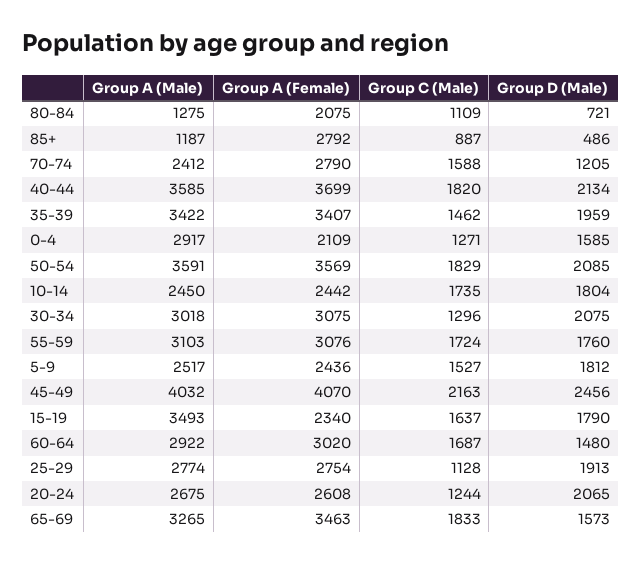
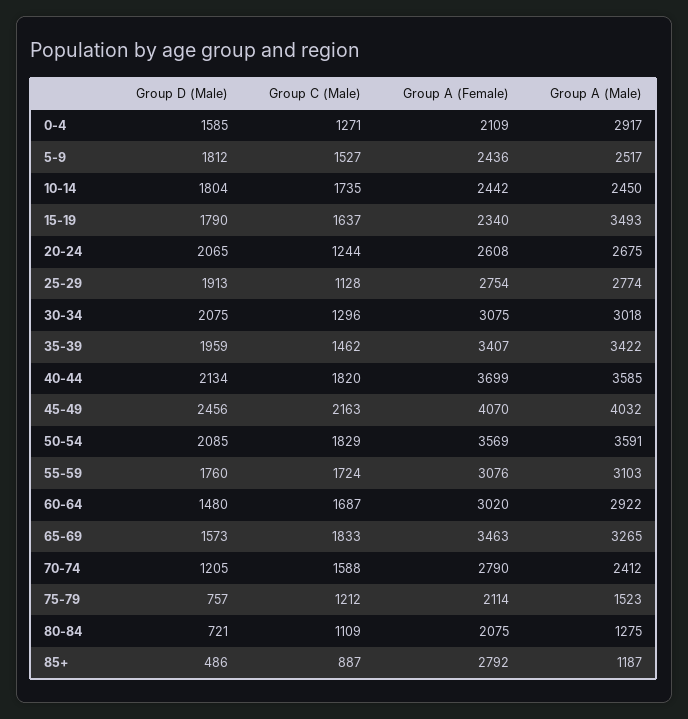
  {
    "Group A (Male)": {
      "80-84": 1275,
      "85+": 1187,
      "70-74": 2412,
      "40-44": 3585,
      "35-39": 3422,
      "0-4": 2917,
      "50-54": 3591,
      "10-14": 2450,
      "30-34": 3018,
      "55-59": 3103,
      "5-9": 2517,
      "45-49": 4032,
      "15-19": 3493,
      "60-64": 2922,
      "25-29": 2774,
      "20-24": 2675,
-     "65-69": 3265
+     "65-69": 3265,
+     "75-79": 1523
    },
    "Group A (Female)": {
      "80-84": 2075,
      "85+": 2792,
      "70-74": 2790,
      "40-44": 3699,
      "35-39": 3407,
      "0-4": 2109,
      "50-54": 3569,
      "10-14": 2442,
      "30-34": 3075,
      "55-59": 3076,
      "5-9": 2436,
      "45-49": 4070,
      "15-19": 2340,
      "60-64": 3020,
      "25-29": 2754,
      "20-24": 2608,
-     "65-69": 3463
+     "65-69": 3463,
+     "75-79": 2114
    },
    "Group C (Male)": {
      "80-84": 1109,
      "85+": 887,
      "70-74": 1588,
      "40-44": 1820,
      "35-39": 1462,
      "0-4": 1271,
      "50-54": 1829,
      "10-14": 1735,
      "30-34": 1296,
      "55-59": 1724,
      "5-9": 1527,
      "45-49": 2163,
      "15-19": 1637,
      "60-64": 1687,
      "25-29": 1128,
      "20-24": 1244,
-     "65-69": 1833
+     "65-69": 1833,
+     "75-79": 1212
    },
    "Group D (Male)": {
      "80-84": 721,
      "85+": 486,
      "70-74": 1205,
      "40-44": 2134,
      "35-39": 1959,
      "0-4": 1585,
      "50-54": 2085,
      "10-14": 1804,
      "30-34": 2075,
      "55-59": 1760,
      "5-9": 1812,
      "45-49": 2456,
      "15-19": 1790,
      "60-64": 1480,
      "25-29": 1913,
      "20-24": 2065,
-     "65-69": 1573
+     "65-69": 1573,
+     "75-79": 757
    }
  }

